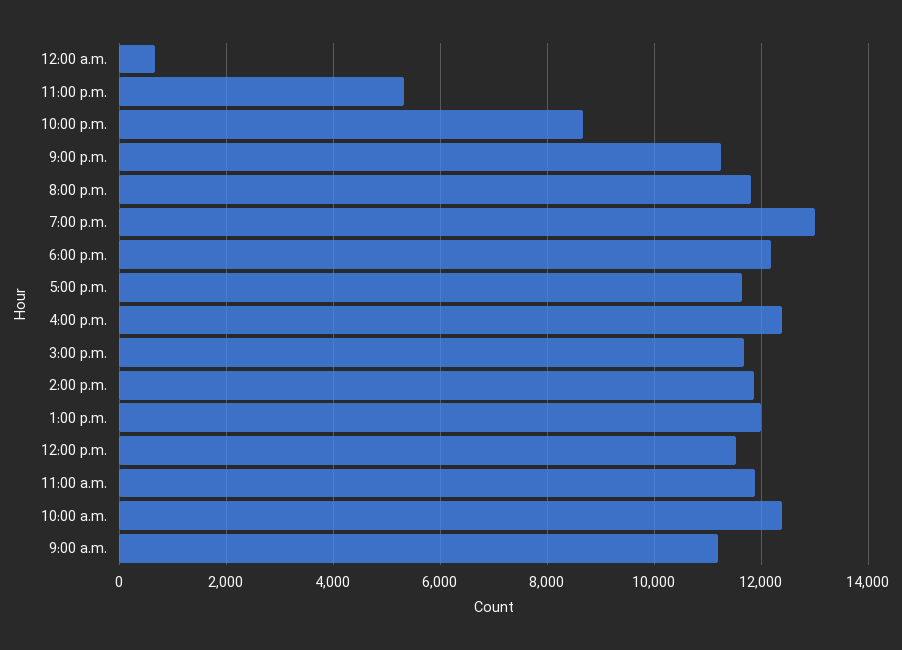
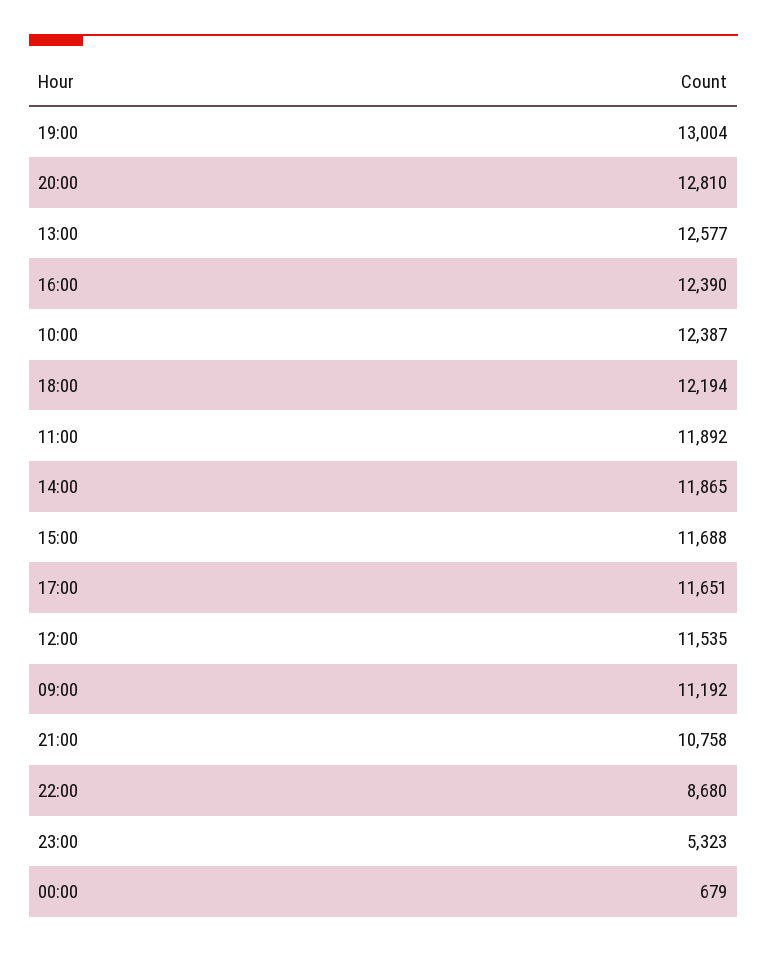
  {
    "12:00 a.m.": 679,
    "11:00 p.m.": 5323,
    "10:00 p.m.": 8680,
-   "9:00 p.m.": 11200,
+   "9:00 p.m.": 10758,
-   "8:00 p.m.": 11800,
+   "8:00 p.m.": 12810,
    "7:00 p.m.": 13004,
    "6:00 p.m.": 12194,
    "5:00 p.m.": 11651,
    "4:00 p.m.": 12390,
    "3:00 p.m.": 11688,
    "2:00 p.m.": 11865,
-   "1:00 p.m.": 12000,
+   "1:00 p.m.": 12577,
    "12:00 p.m.": 11535,
    "11:00 a.m.": 11892,
    "10:00 a.m.": 12387,
    "9:00 a.m.": 11192
  }

